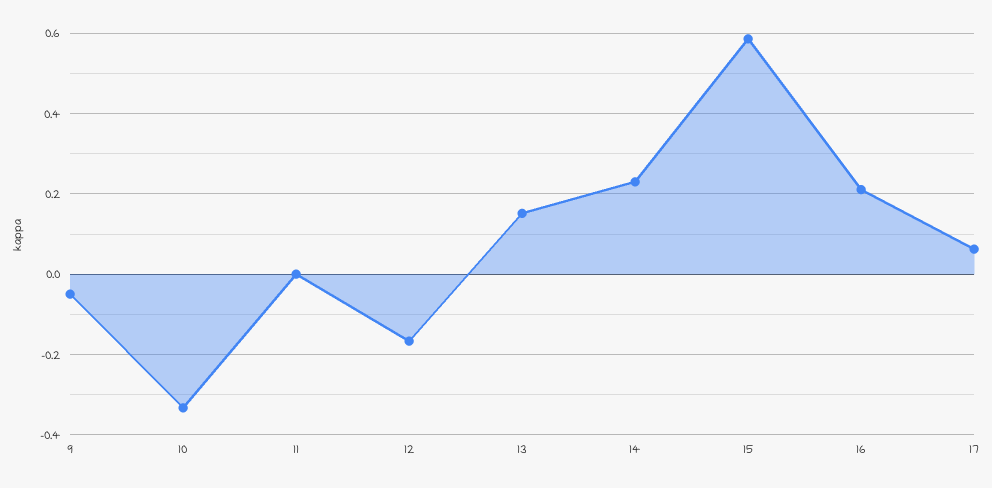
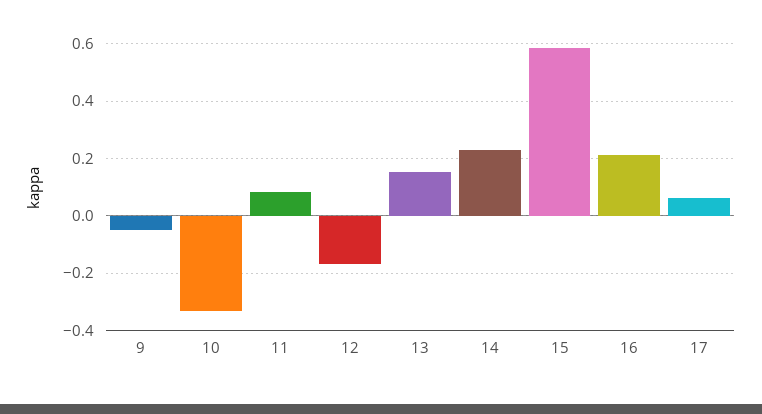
  {
    "9": -0.04,
    "10": -0.34,
-   "11": 0,
+   "11": 0.075,
    "12": -0.16,
    "13": 0.16,
    "14": 0.24,
    "15": 0.58,
    "16": 0.22,
    "17": 0.06
  }

